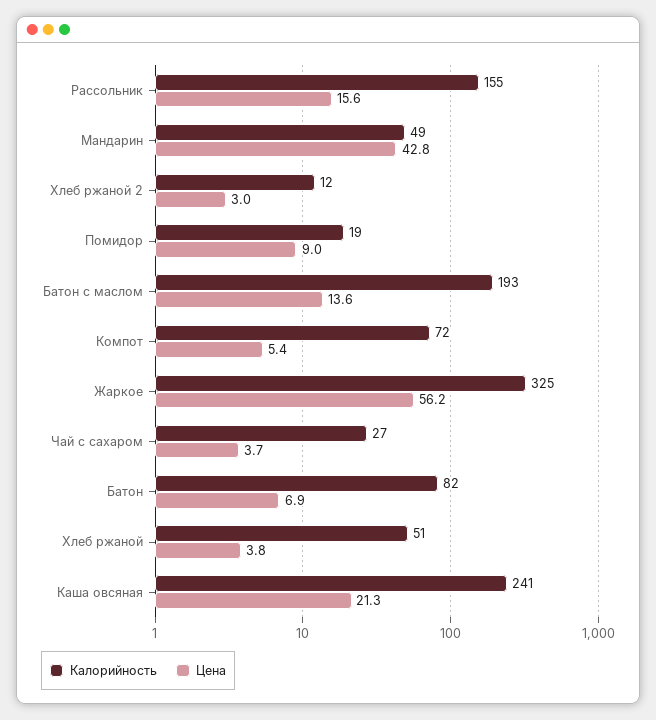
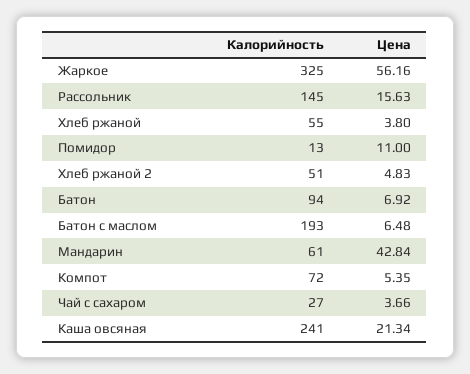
  {
    "Калорийность": {
-     "Рассольник": 155,
+     "Рассольник": 145,
-     "Мандарин": 49,
+     "Мандарин": 61,
-     "Хлеб ржаной 2": 12,
+     "Хлеб ржаной 2": 51,
-     "Помидор": 19,
+     "Помидор": 13,
      "Батон с маслом": 193,
      "Компот": 72,
      "Жаркое": 325,
      "Чай с сахаром": 27,
-     "Батон": 82,
+     "Батон": 94,
-     "Хлеб ржаной": 51,
+     "Хлеб ржаной": 55,
      "Каша овсяная": 241
    },
    "Цена": {
      "Рассольник": 15.63,
      "Мандарин": 42.84,
-     "Хлеб ржаной 2": 3,
+     "Хлеб ржаной 2": 4.83,
-     "Помидор": 9,
+     "Помидор": 11,
-     "Батон с маслом": 13.6,
+     "Батон с маслом": 6.48,
      "Компот": 5.35,
      "Жаркое": 56.16,
      "Чай с сахаром": 3.66,
      "Батон": 6.92,
      "Хлеб ржаной": 3.8,
      "Каша овсяная": 21.34
    }
  }

